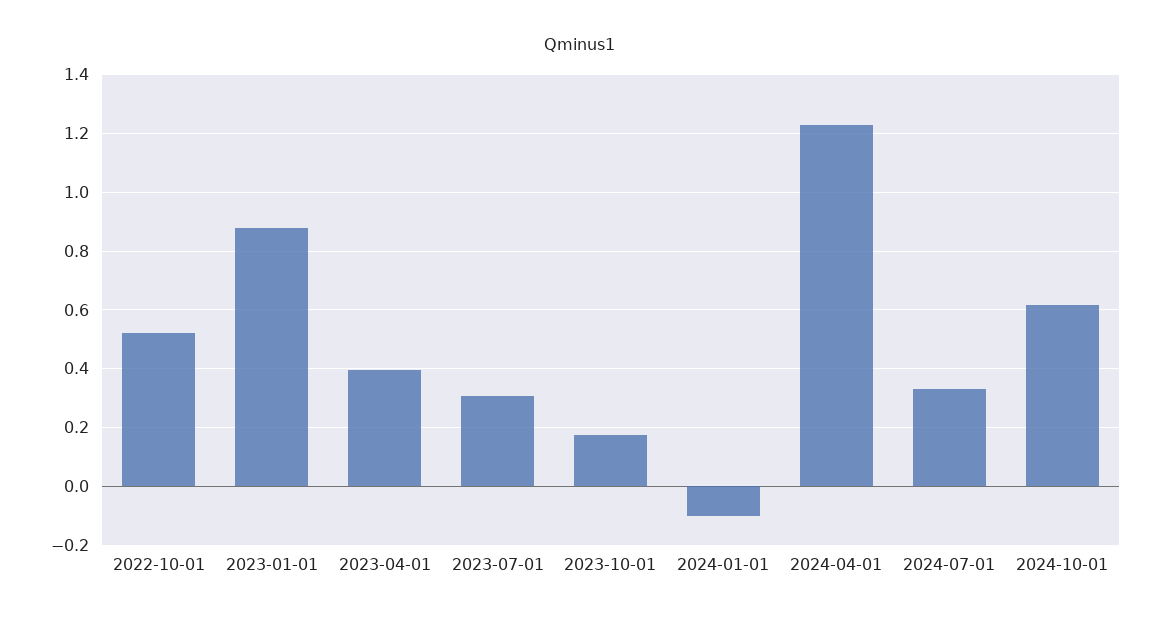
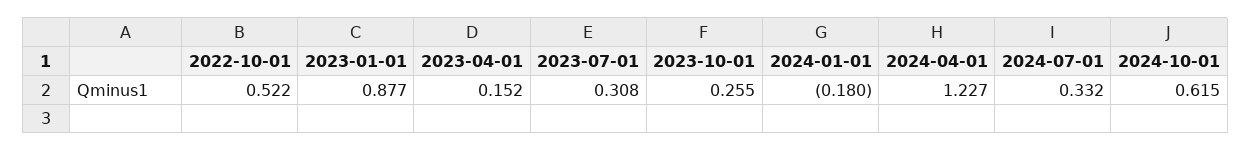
  {
    "2022-10-01": 0.522,
    "2023-01-01": 0.877,
-   "2023-04-01": 0.4,
+   "2023-04-01": 0.152,
    "2023-07-01": 0.308,
-   "2023-10-01": 0.175,
+   "2023-10-01": 0.255,
-   "2024-01-01": -0.1,
+   "2024-01-01": -0.18,
    "2024-04-01": 1.227,
    "2024-07-01": 0.332,
    "2024-10-01": 0.615
  }

